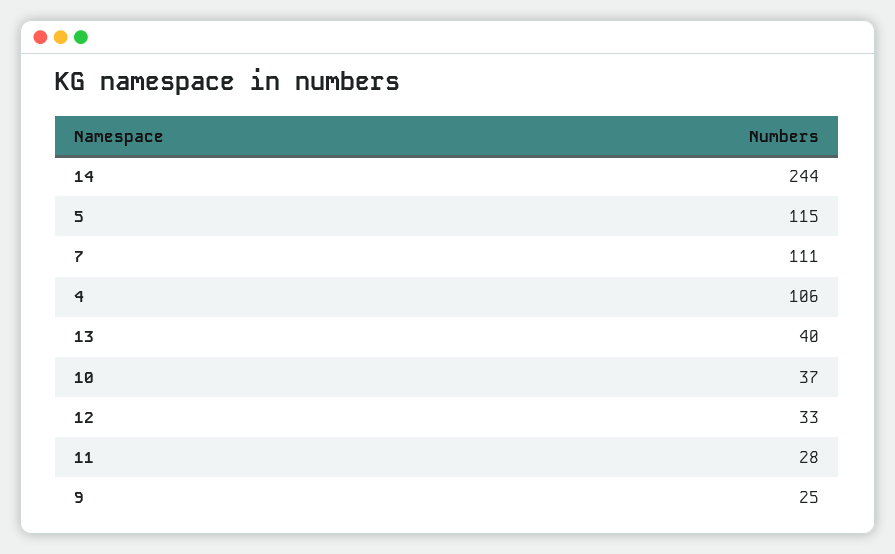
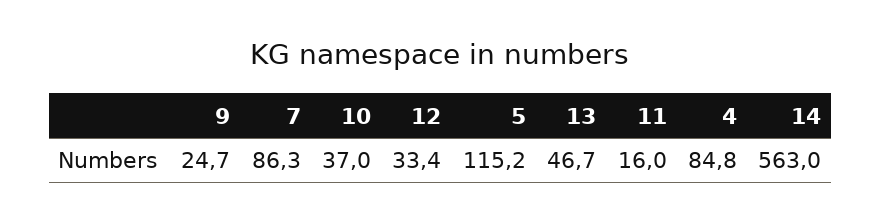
  {
-   "14": 244,
+   "14": 563,
    "5": 115.2,
-   "7": 111,
+   "7": 86.3,
-   "4": 106,
+   "4": 84.8,
-   "13": 40,
+   "13": 46.7,
    "10": 37,
    "12": 33.4,
-   "11": 28,
+   "11": 16,
    "9": 24.7
  }

